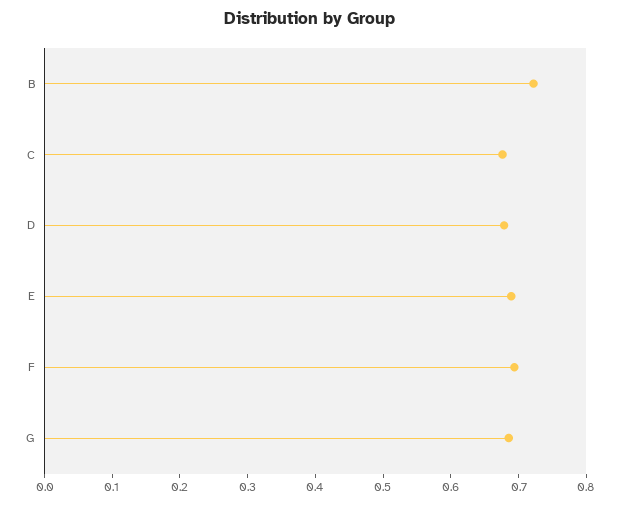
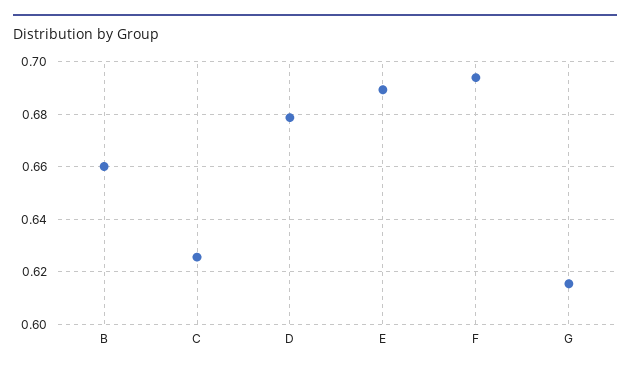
  {
-   "B": 0.72,
+   "B": 0.66,
-   "C": 0.68,
+   "C": 0.625,
    "D": 0.6775,
    "E": 0.69,
    "F": 0.695,
-   "G": 0.68
+   "G": 0.615
  }

